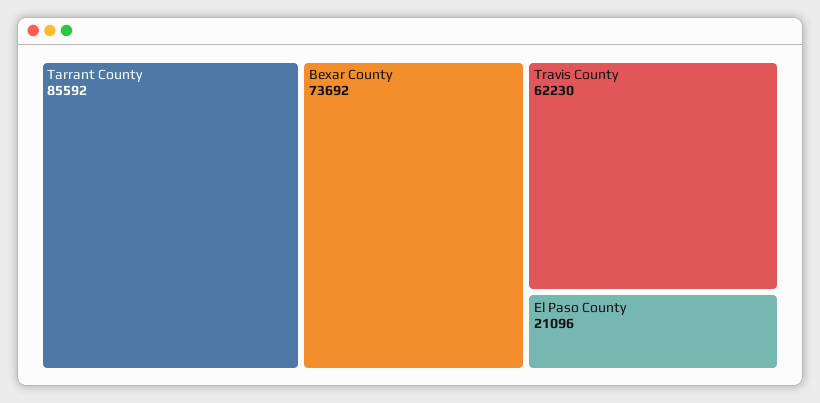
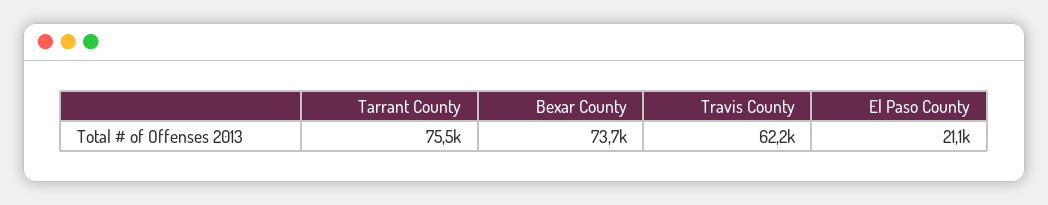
  {
-   "Tarrant County": 85592,
+   "Tarrant County": 75500,
    "Bexar County": 73692,
    "Travis County": 62230,
    "El Paso County": 21096
  }

